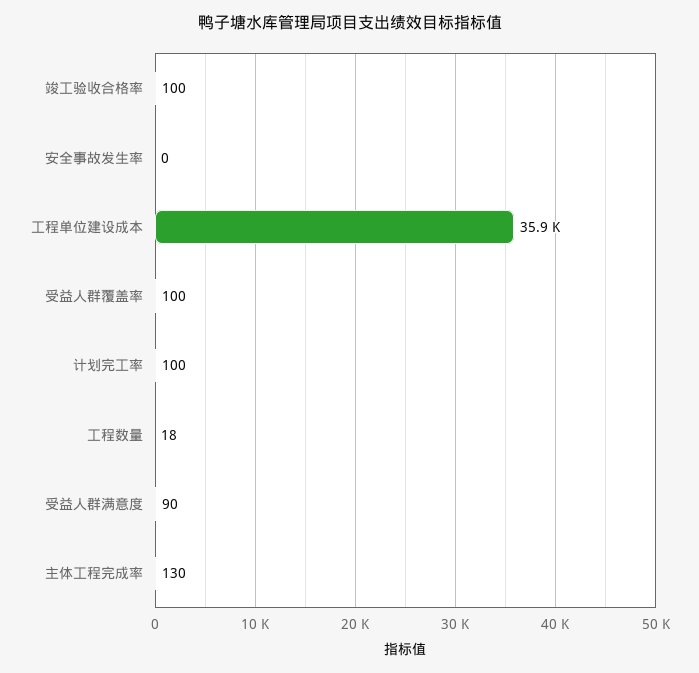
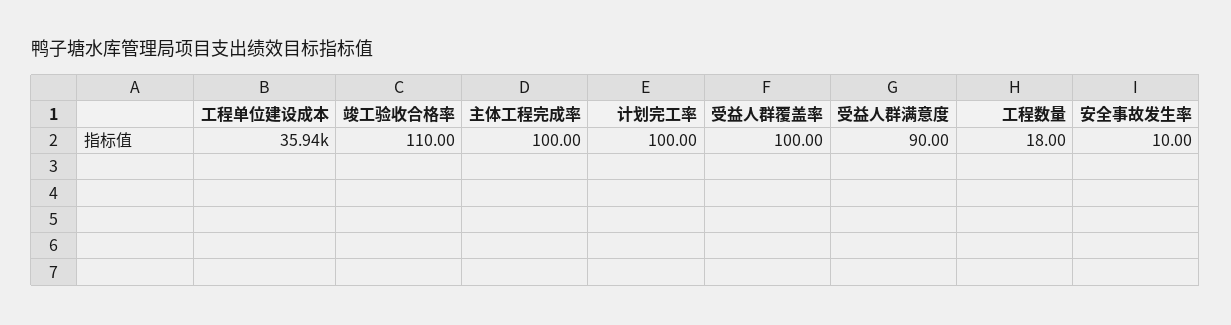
  {
-   "竣工验收合格率": 100,
+   "竣工验收合格率": 110,
-   "安全事故发生率": 0,
+   "安全事故发生率": 10,
    "工程单位建设成本": 35940,
    "受益人群覆盖率": 100,
    "计划完工率": 100,
    "工程数量": 18,
    "受益人群满意度": 90,
-   "主体工程完成率": 130
+   "主体工程完成率": 100
  }

